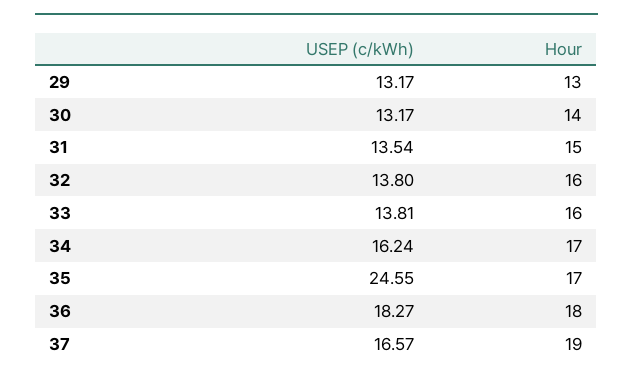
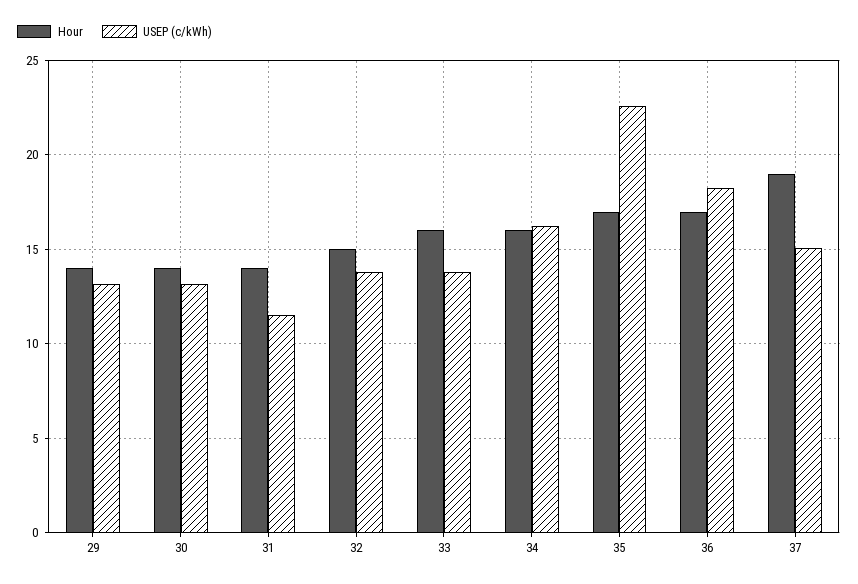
  {
    "USEP (c/kWh)": {
      "29": 13.17,
      "30": 13.17,
-     "31": 13.54,
+     "31": 11.5,
      "32": 13.8,
      "33": 13.81,
      "34": 16.24,
-     "35": 24.55,
+     "35": 22.5,
      "36": 18.27,
-     "37": 16.57
+     "37": 15
    },
    "Hour": {
-     "29": 13,
+     "29": 14,
      "30": 14,
-     "31": 15,
+     "31": 14,
-     "32": 16,
+     "32": 15,
      "33": 16,
-     "34": 17,
+     "34": 16,
      "35": 17,
-     "36": 18,
+     "36": 17,
      "37": 19
    }
  }

